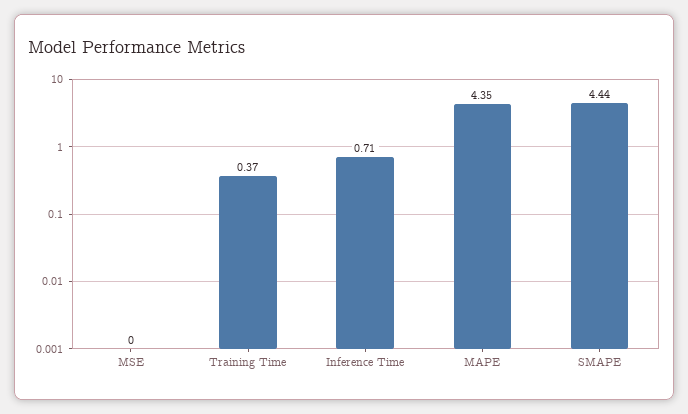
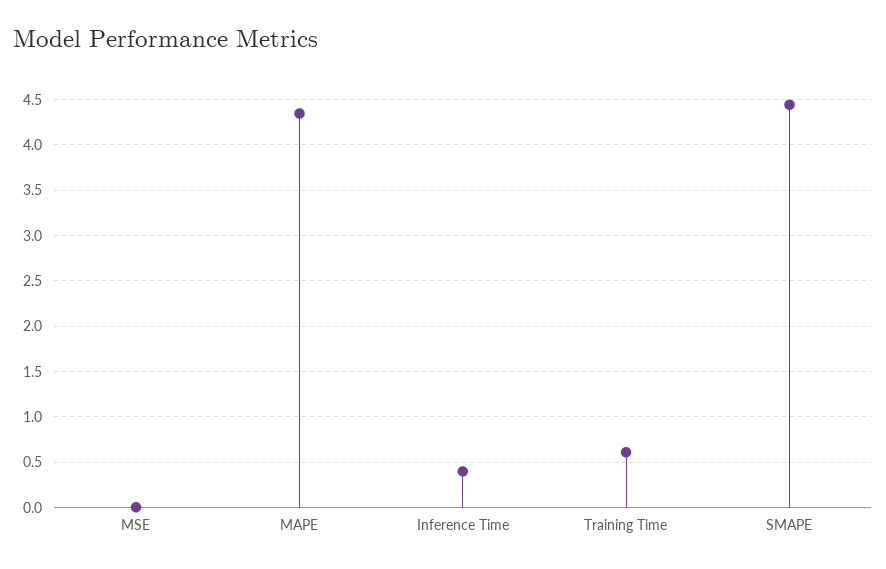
  {
    "MSE": 0,
-   "Training Time": 0.37,
+   "Training Time": 0.6,
-   "Inference Time": 0.71,
+   "Inference Time": 0.4,
    "MAPE": 4.35,
    "SMAPE": 4.44
  }

